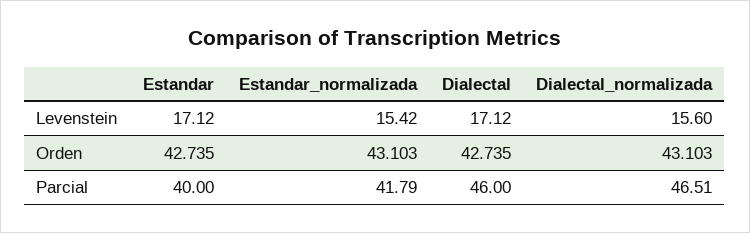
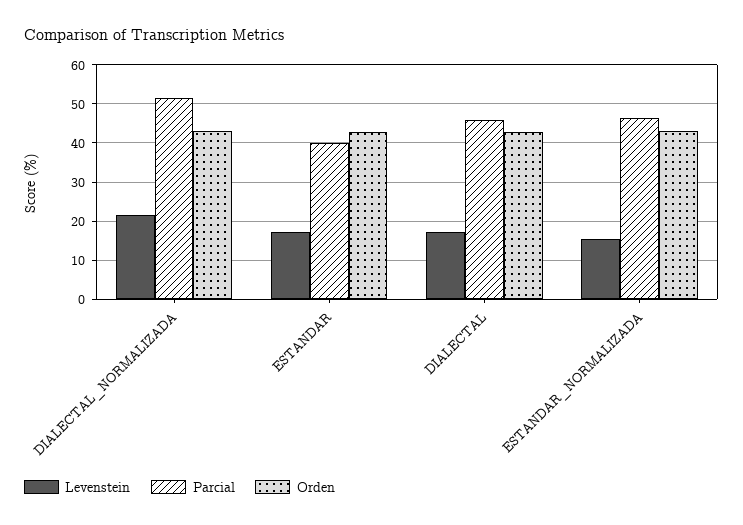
  {
    "Levenstein": {
      "Estandar": 17.12,
      "Estandar_normalizada": 15.42,
      "Dialectal": 17.12,
-     "Dialectal_normalizada": 15.6
+     "Dialectal_normalizada": 22
    },
    "Orden": {
      "Estandar": 42.735,
      "Estandar_normalizada": 43.103,
      "Dialectal": 42.735,
      "Dialectal_normalizada": 43.103
    },
    "Parcial": {
      "Estandar": 40,
-     "Estandar_normalizada": 41.79,
+     "Estandar_normalizada": 46,
      "Dialectal": 46,
-     "Dialectal_normalizada": 46.51
+     "Dialectal_normalizada": 52
    }
  }

